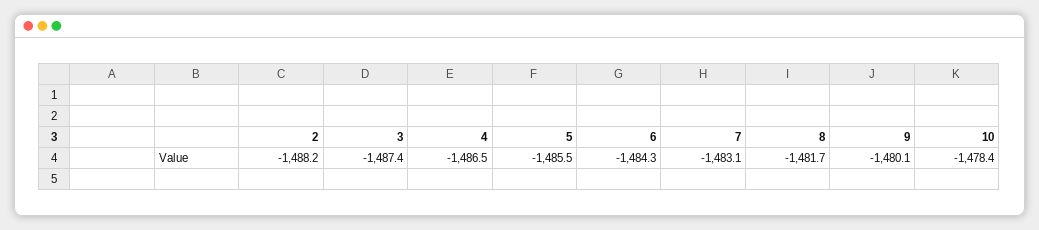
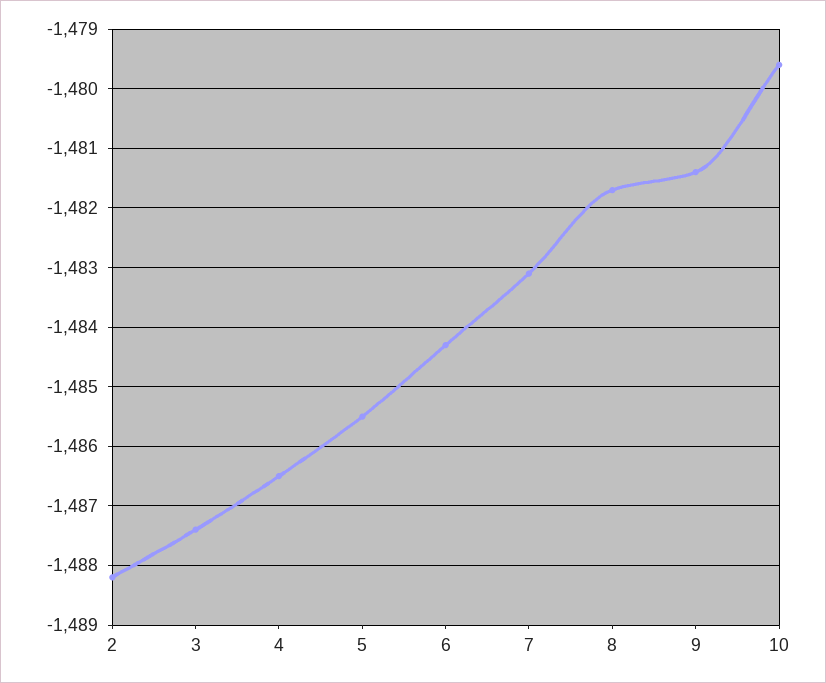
  {
    "2": -1488.2,
    "3": -1487.4,
    "4": -1486.5,
    "5": -1485.5,
    "6": -1484.3,
    "7": -1483.1,
    "8": -1481.7,
-   "9": -1480.1,
+   "9": -1481.5,
-   "10": -1478.4
+   "10": -1479.5
  }

